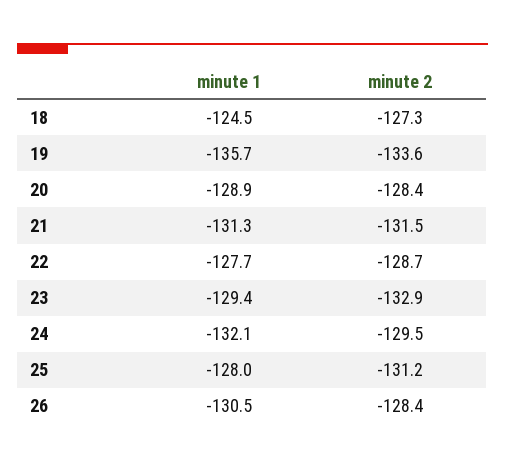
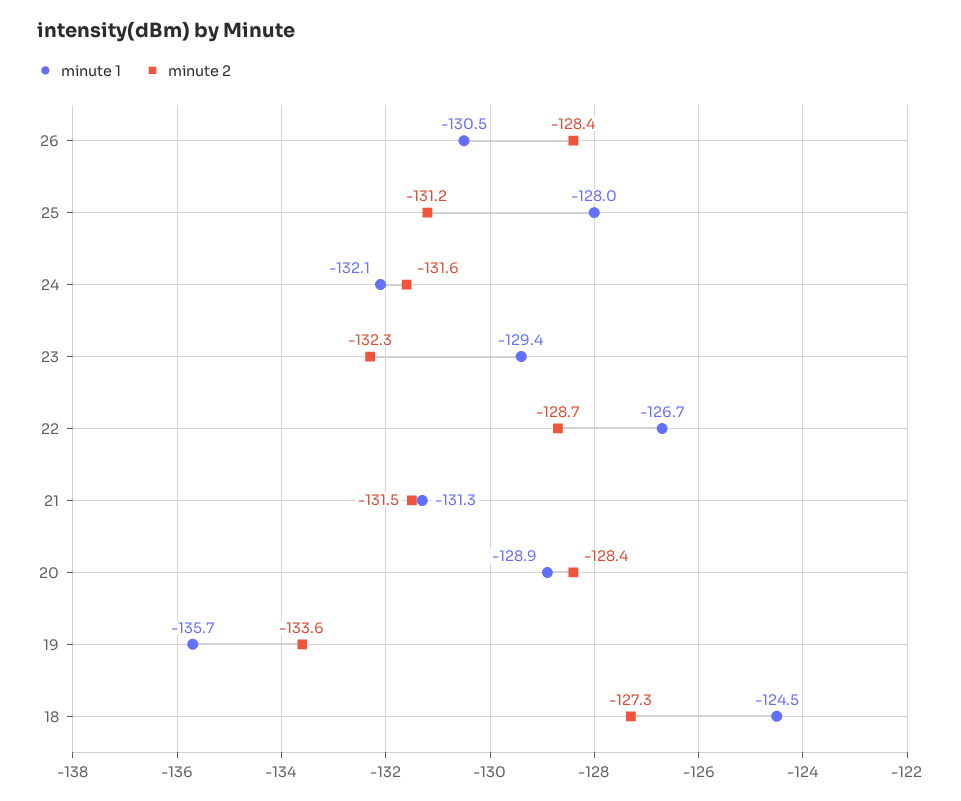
  {
    "minute 1": {
      "18": -124.5,
      "19": -135.7,
      "20": -128.9,
      "21": -131.3,
-     "22": -127.7,
+     "22": -126.7,
      "23": -129.4,
      "24": -132.1,
      "25": -128,
      "26": -130.5
    },
    "minute 2": {
      "18": -127.3,
      "19": -133.6,
      "20": -128.4,
      "21": -131.5,
      "22": -128.7,
-     "23": -132.9,
+     "23": -132.3,
-     "24": -129.5,
+     "24": -131.6,
      "25": -131.2,
      "26": -128.4
    }
  }

